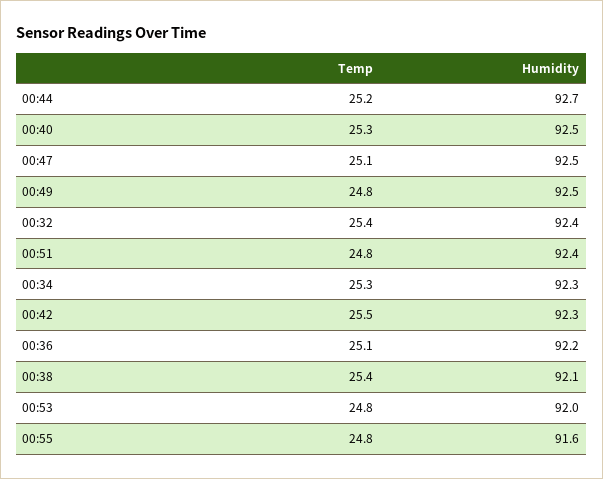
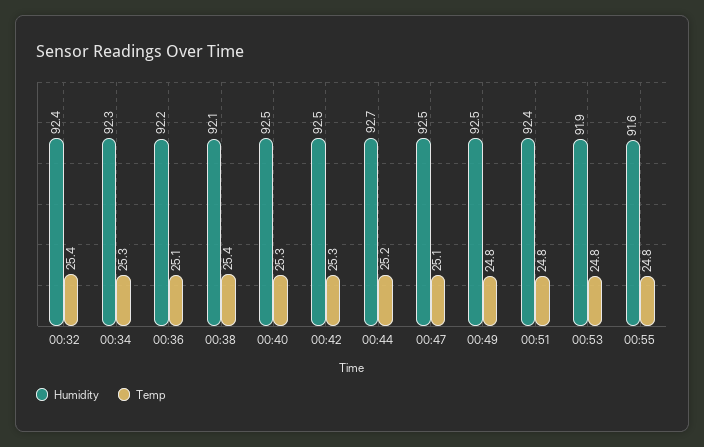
  {
    "Temp": {
      "00:44": 25.2,
      "00:40": 25.3,
      "00:47": 25.1,
      "00:49": 24.8,
      "00:32": 25.4,
      "00:51": 24.8,
      "00:34": 25.3,
-     "00:42": 25.5,
+     "00:42": 25.3,
      "00:36": 25.1,
      "00:38": 25.4,
      "00:53": 24.8,
      "00:55": 24.8
    },
    "Humidity": {
      "00:44": 92.7,
      "00:40": 92.5,
      "00:47": 92.5,
      "00:49": 92.5,
      "00:32": 92.4,
      "00:51": 92.4,
      "00:34": 92.3,
-     "00:42": 92.3,
+     "00:42": 92.5,
      "00:36": 92.2,
      "00:38": 92.1,
-     "00:53": 92,
+     "00:53": 91.9,
      "00:55": 91.6
    }
  }

